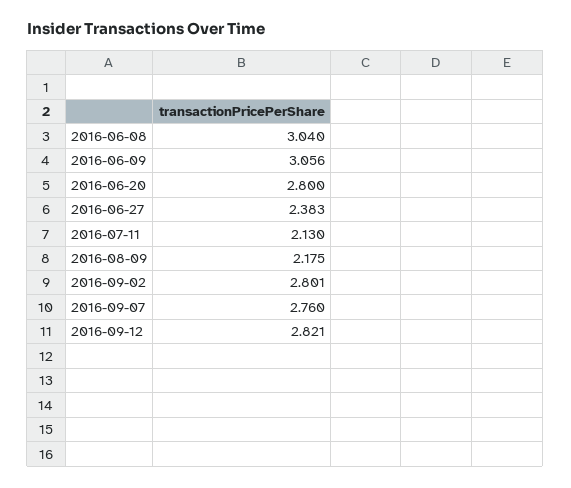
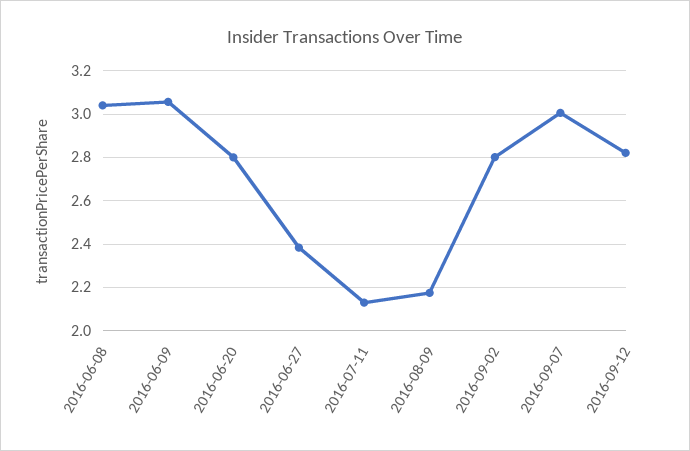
  {
    "2016-06-08": 3.04,
    "2016-06-09": 3.056,
    "2016-06-20": 2.8,
    "2016-06-27": 2.383,
    "2016-07-11": 2.13,
    "2016-08-09": 2.175,
    "2016-09-02": 2.801,
-   "2016-09-07": 2.76,
+   "2016-09-07": 3,
    "2016-09-12": 2.821
  }

